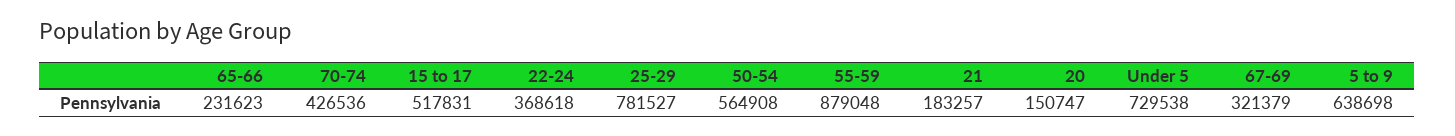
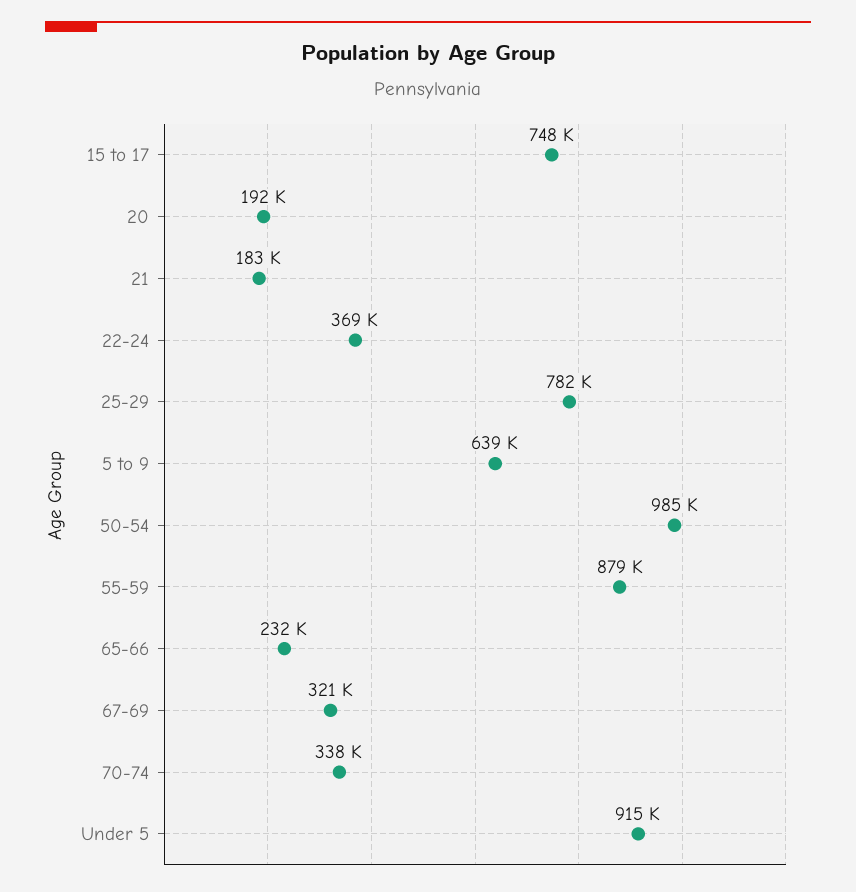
  {
    "65-66": 231623,
-   "70-74": 426536,
+   "70-74": 338000,
-   "15 to 17": 517831,
+   "15 to 17": 748000,
    "22-24": 368618,
    "25-29": 781527,
-   "50-54": 564908,
+   "50-54": 985000,
    "55-59": 879048,
    "21": 183257,
-   "20": 150747,
+   "20": 192000,
-   "Under 5": 729538,
+   "Under 5": 915000,
    "67-69": 321379,
    "5 to 9": 638698
  }

